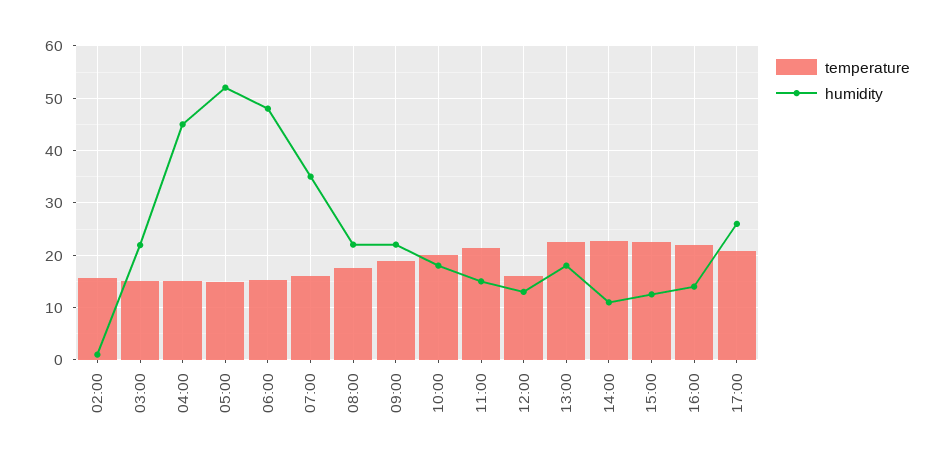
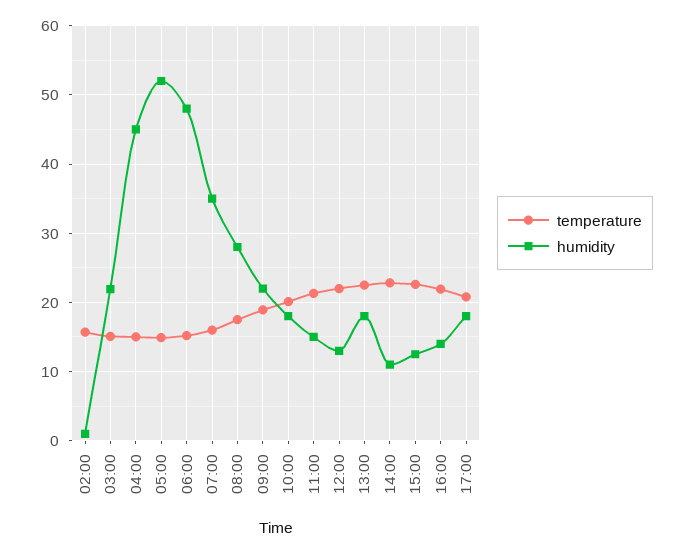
  {
    "temperature": {
      "02:00": 16,
      "03:00": 15,
      "04:00": 15,
      "05:00": 15,
      "06:00": 15,
      "07:00": 16,
      "08:00": 18,
      "09:00": 19,
      "10:00": 20,
      "11:00": 21,
-     "12:00": 16,
+     "12:00": 22,
      "13:00": 23,
      "14:00": 23,
      "15:00": 23,
      "16:00": 22,
      "17:00": 21
    },
    "humidity": {
      "02:00": 1,
      "03:00": 22,
      "04:00": 45,
      "05:00": 52,
      "06:00": 48,
      "07:00": 35,
-     "08:00": 22,
+     "08:00": 28,
      "09:00": 22,
      "10:00": 18,
      "11:00": 15,
      "12:00": 13,
      "13:00": 18,
      "14:00": 11,
      "15:00": 13,
      "16:00": 14,
-     "17:00": 26
+     "17:00": 18
    }
  }

